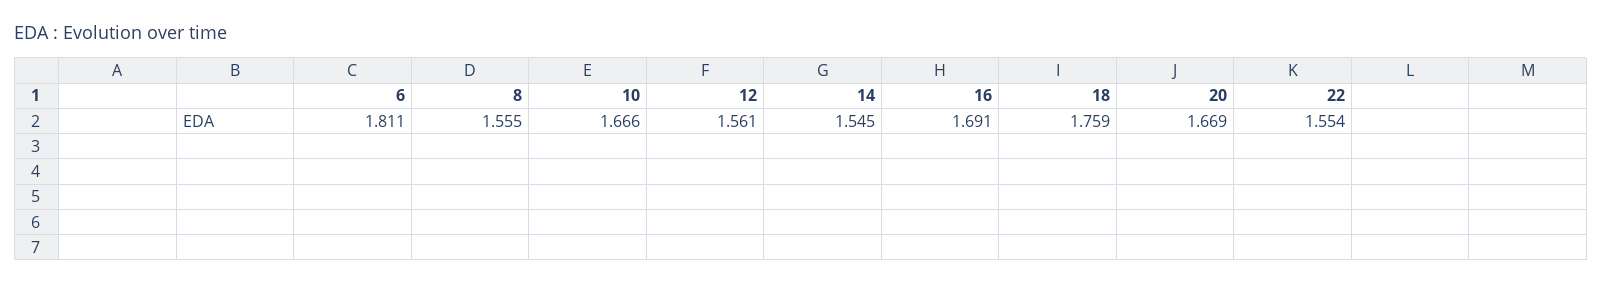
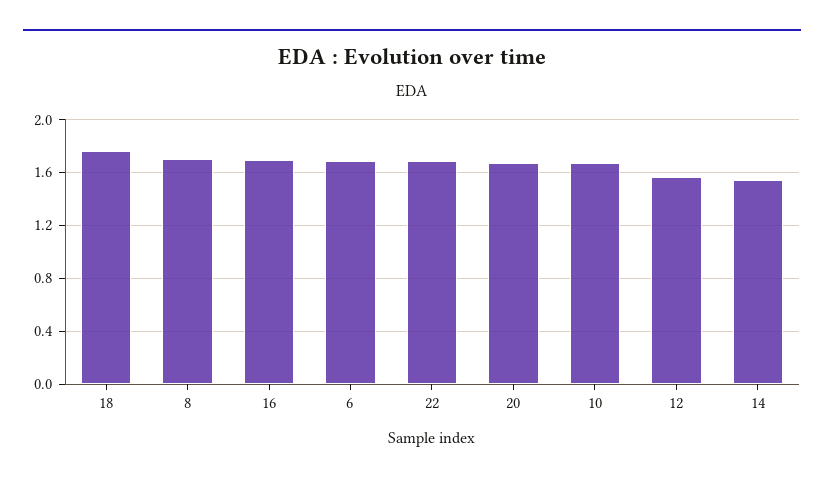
  {
-   "6": 1.811,
+   "6": 1.7,
-   "8": 1.555,
+   "8": 1.7,
    "10": 1.666,
    "12": 1.561,
    "14": 1.545,
    "16": 1.691,
    "18": 1.759,
    "20": 1.669,
-   "22": 1.554
+   "22": 1.7
  }

